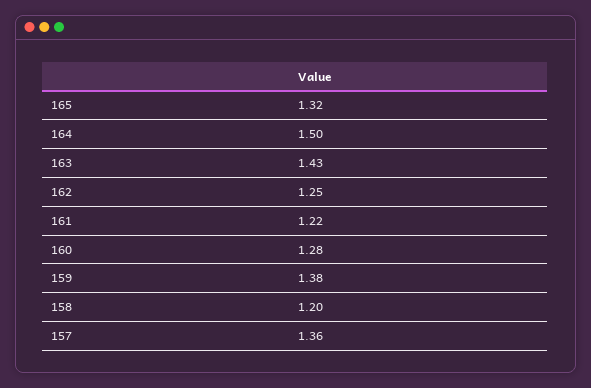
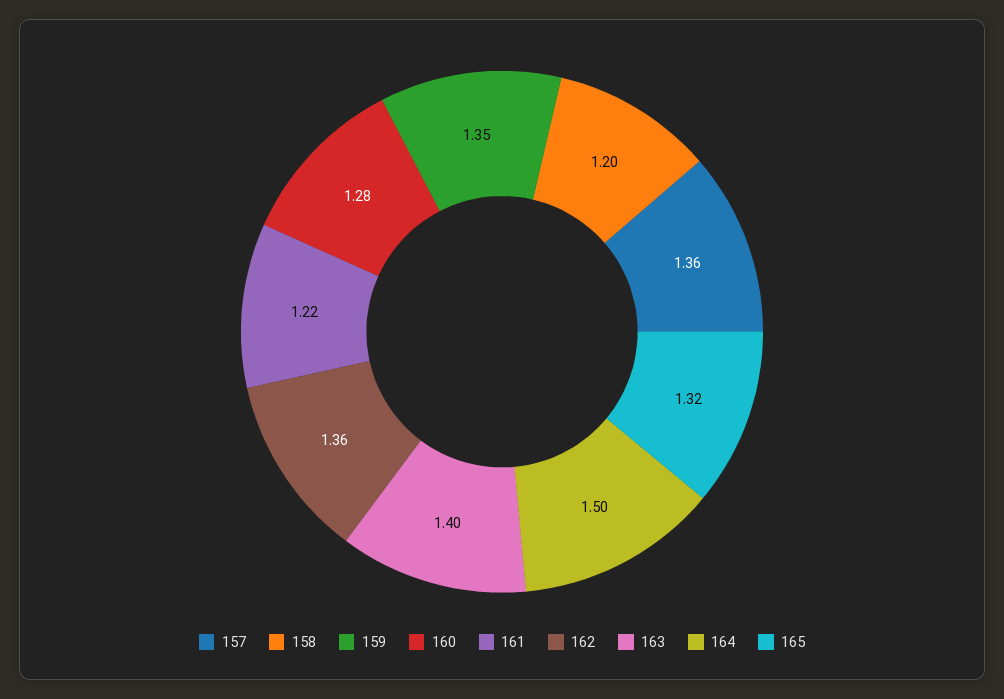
  {
    "165": 1.32,
    "164": 1.5,
-   "163": 1.43,
+   "163": 1.4,
-   "162": 1.25,
+   "162": 1.36,
    "161": 1.22,
    "160": 1.28,
-   "159": 1.38,
+   "159": 1.35,
    "158": 1.2,
    "157": 1.36
  }

